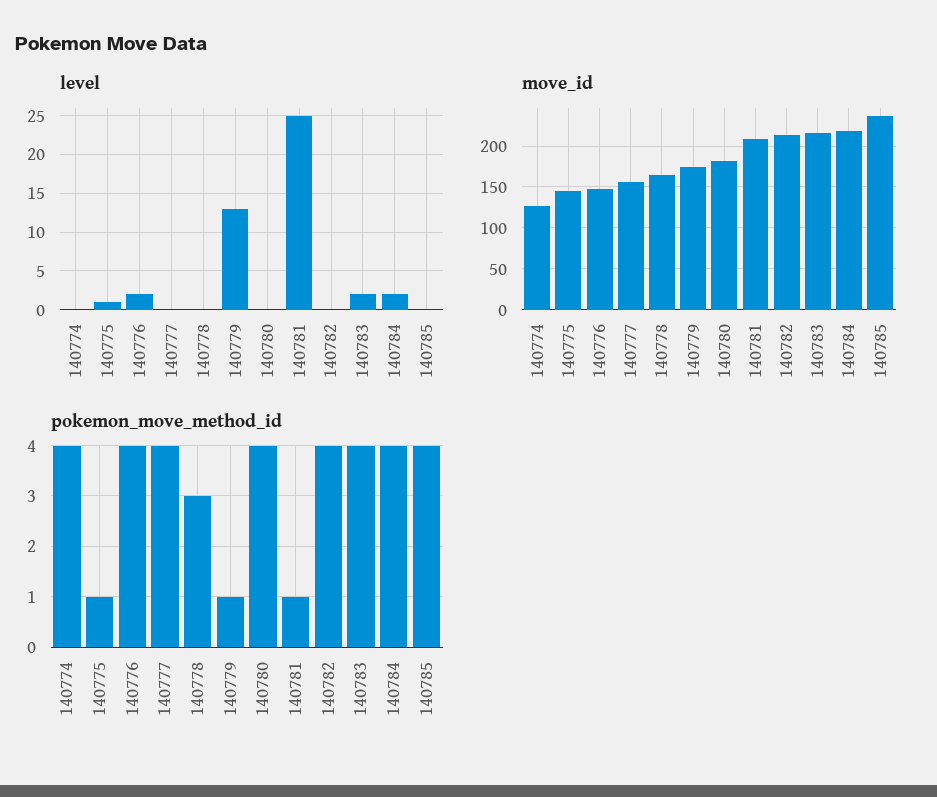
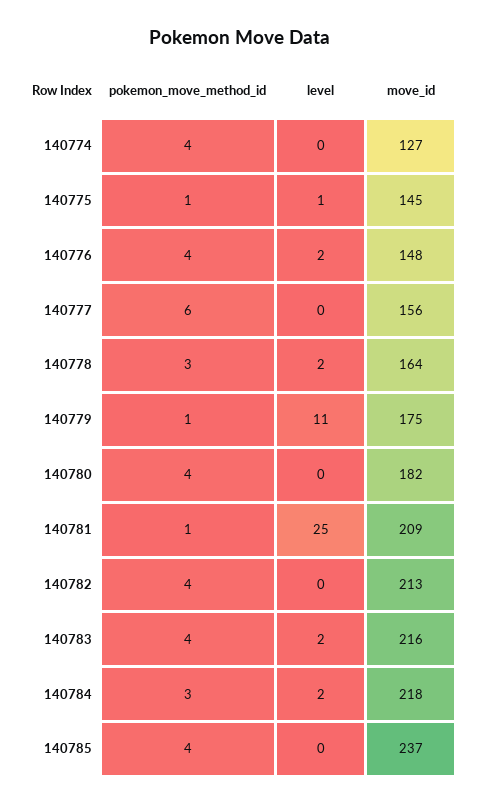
  {
    "level": {
      "140774": 0,
      "140775": 1,
      "140776": 2,
      "140777": 0,
-     "140778": 0,
+     "140778": 2,
-     "140779": 13,
+     "140779": 11,
      "140780": 0,
      "140781": 25,
      "140782": 0,
      "140783": 2,
      "140784": 2,
      "140785": 0
    },
    "move_id": {
      "140774": 127,
      "140775": 145,
      "140776": 148,
      "140777": 156,
      "140778": 164,
      "140779": 175,
      "140780": 182,
      "140781": 209,
      "140782": 213,
      "140783": 216,
      "140784": 218,
      "140785": 237
    },
    "pokemon_move_method_id": {
      "140774": 4,
      "140775": 1,
      "140776": 4,
-     "140777": 4,
+     "140777": 6,
      "140778": 3,
      "140779": 1,
      "140780": 4,
      "140781": 1,
      "140782": 4,
      "140783": 4,
-     "140784": 4,
+     "140784": 3,
      "140785": 4
    }
  }

